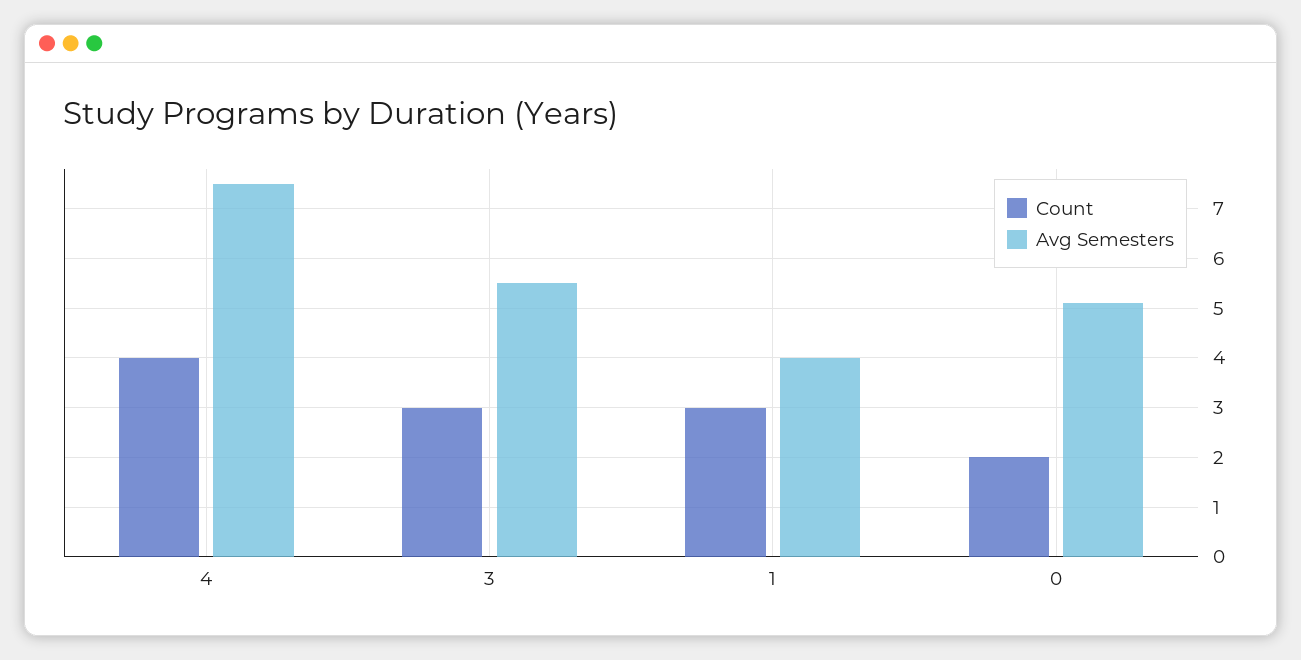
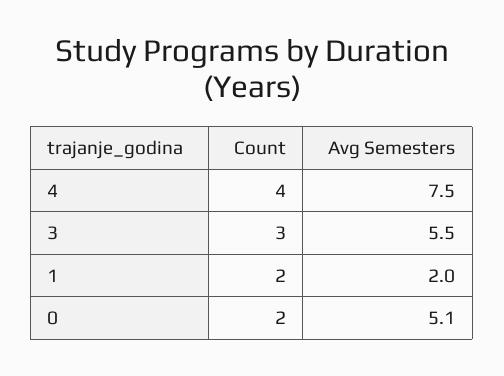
  {
    "Count": {
      "4": 4,
      "3": 3,
-     "1": 3,
+     "1": 2,
      "0": 2
    },
    "Avg Semesters": {
      "4": 7.5,
      "3": 5.5,
-     "1": 4,
+     "1": 2,
      "0": 5.1
    }
  }

